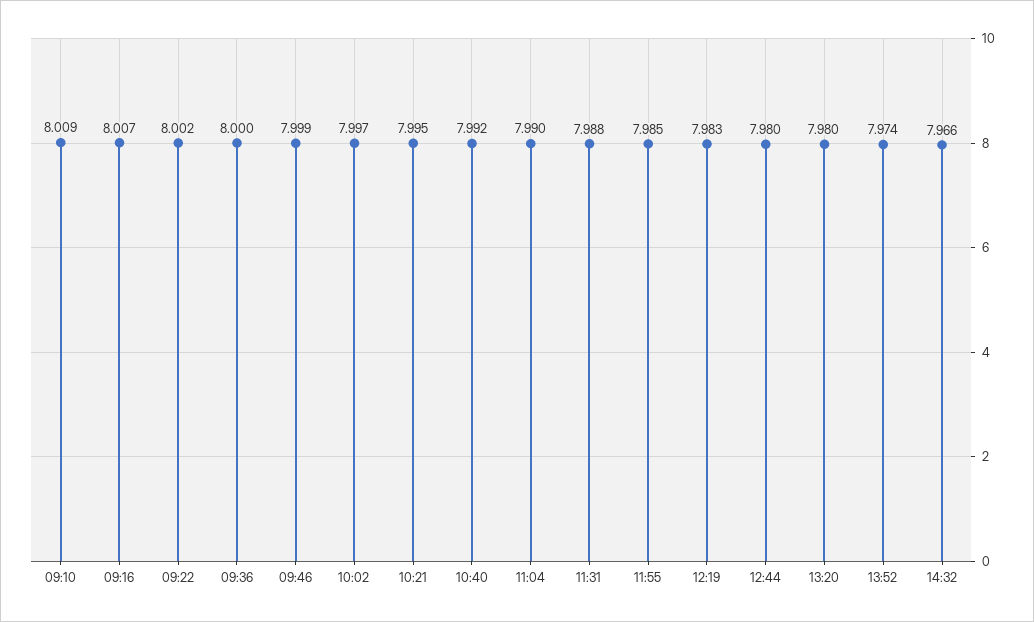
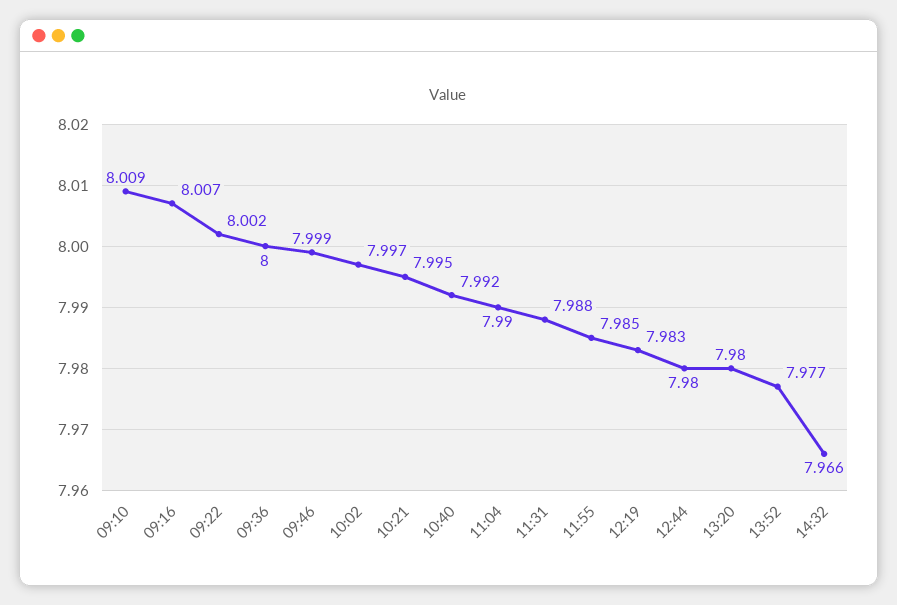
  {
    "09:10": 8.009,
    "09:16": 8.007,
    "09:22": 8.002,
    "09:36": 8,
    "09:46": 7.999,
    "10:02": 7.997,
    "10:21": 7.995,
    "10:40": 7.992,
    "11:04": 7.99,
    "11:31": 7.988,
    "11:55": 7.985,
    "12:19": 7.983,
    "12:44": 7.98,
    "13:20": 7.98,
-   "13:52": 7.974,
+   "13:52": 7.977,
    "14:32": 7.966
  }

